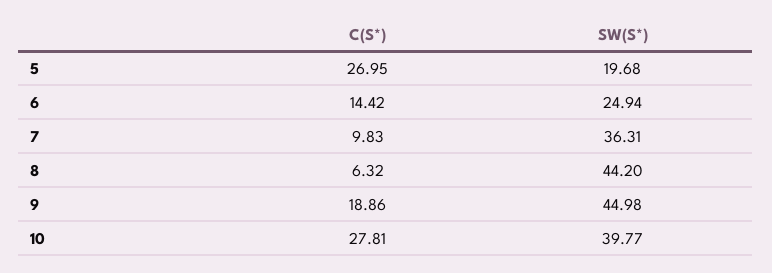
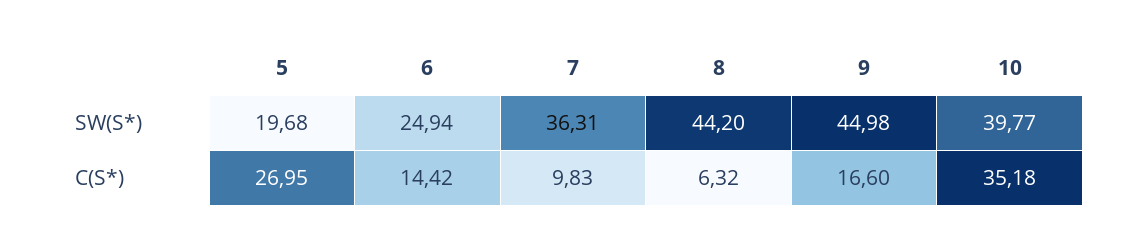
  {
    "C(S*)": {
      "5": 26.95,
      "6": 14.42,
      "7": 9.83,
      "8": 6.32,
-     "9": 18.86,
+     "9": 16.6,
-     "10": 27.81
+     "10": 35.18
    },
    "SW(S*)": {
      "5": 19.68,
      "6": 24.94,
      "7": 36.31,
      "8": 44.2,
      "9": 44.98,
      "10": 39.77
    }
  }

